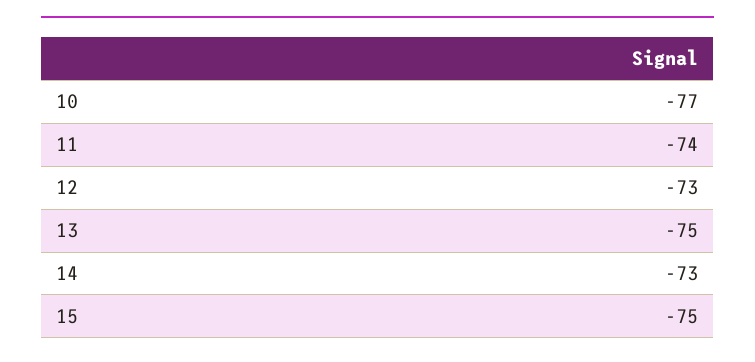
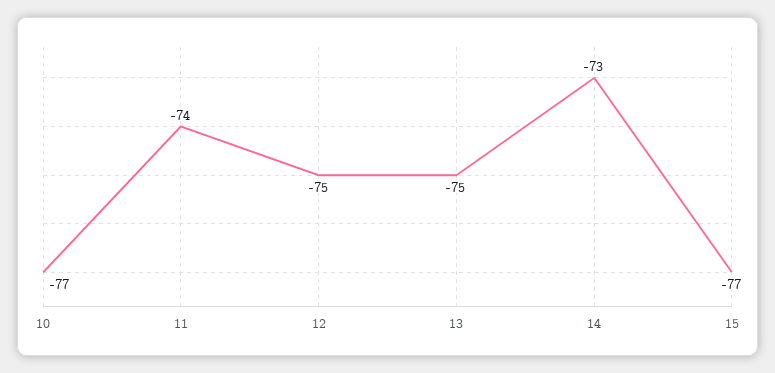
  {
    "10": -77,
    "11": -74,
-   "12": -73,
+   "12": -75,
    "13": -75,
    "14": -73,
-   "15": -75
+   "15": -77
  }

